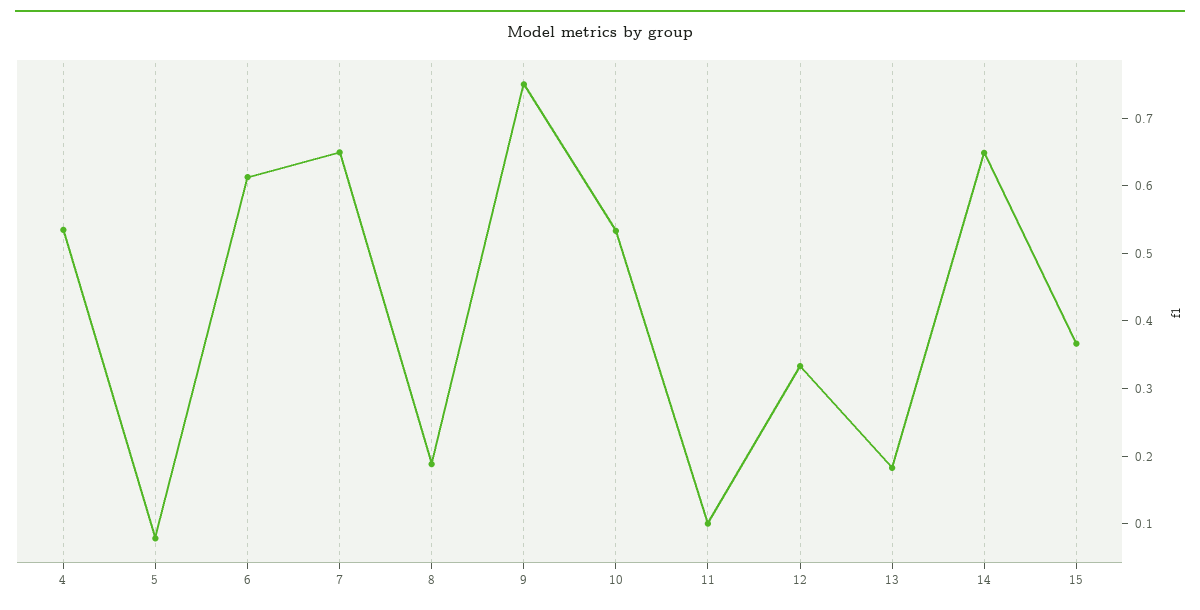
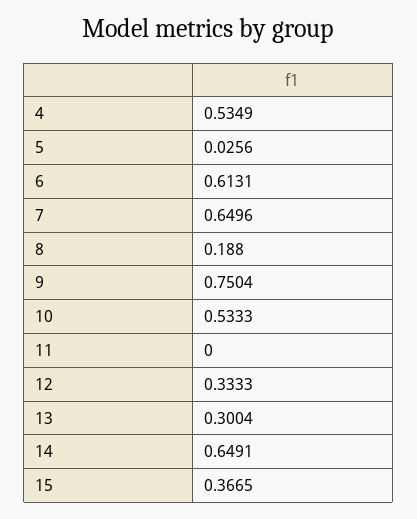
  {
    "4": 0.5349,
-   "5": 0.08,
+   "5": 0.0256,
    "6": 0.6131,
    "7": 0.6496,
    "8": 0.188,
    "9": 0.7504,
    "10": 0.5333,
-   "11": 0.1,
+   "11": 0,
    "12": 0.3333,
-   "13": 0.18,
+   "13": 0.3004,
    "14": 0.6491,
    "15": 0.3665
  }

